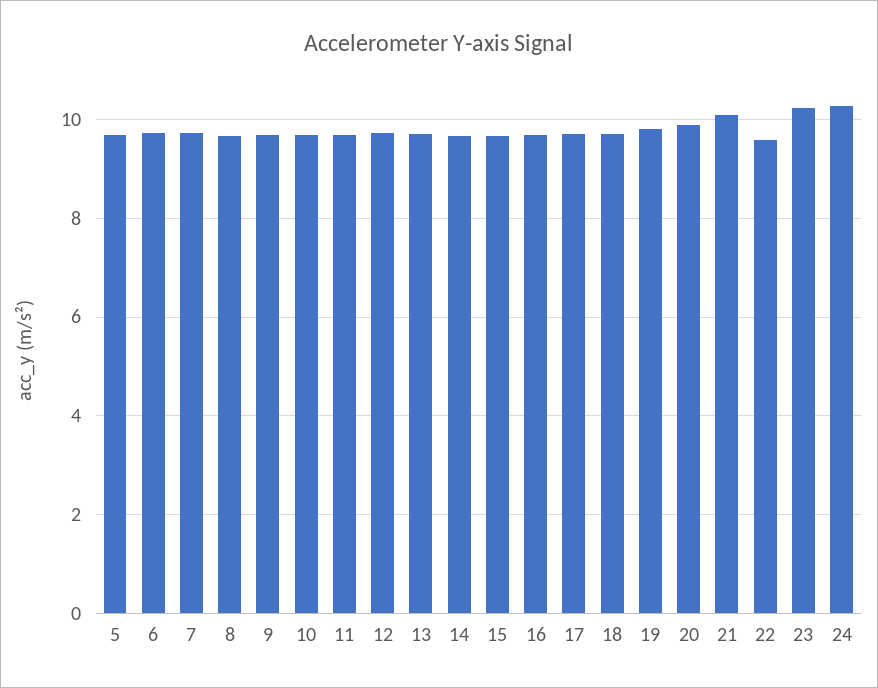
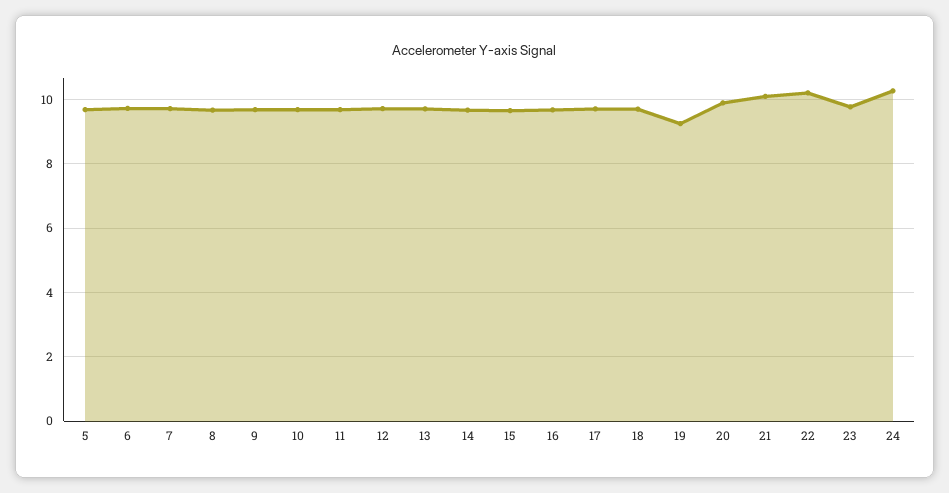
  {
    "5": 9.6,
    "6": 9.8,
    "7": 9.8,
    "8": 9.6,
    "9": 9.6,
    "10": 9.6,
    "11": 9.6,
    "12": 9.8,
    "13": 9.8,
    "14": 9.6,
    "15": 9.6,
    "16": 9.6,
    "17": 9.8,
    "18": 9.8,
-   "19": 9.8,
+   "19": 9.2,
    "20": 10,
    "21": 10.2,
-   "22": 9.6,
+   "22": 10.2,
-   "23": 10.2,
+   "23": 9.8,
    "24": 10.2
  }

